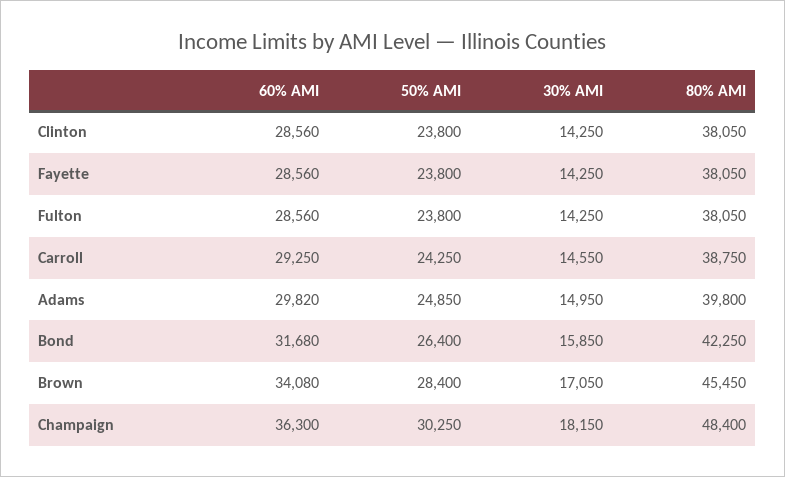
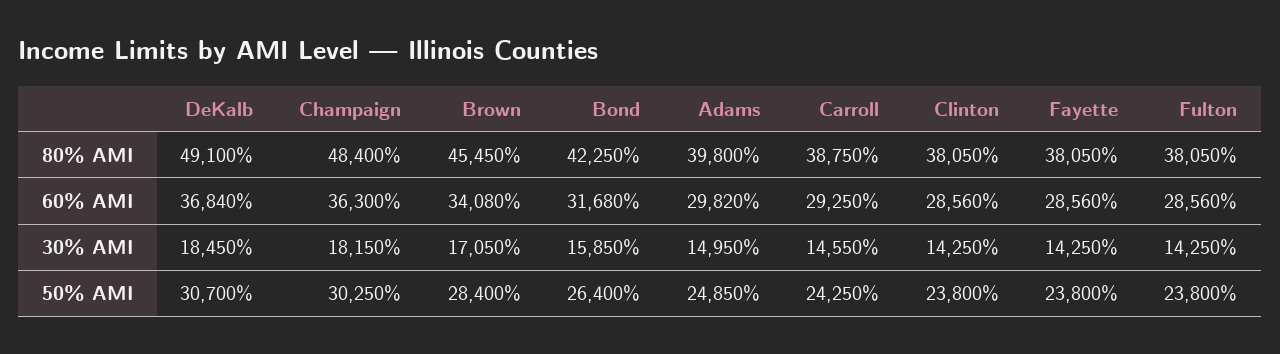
  {
    "60% AMI": {
      "Clinton": 28560,
      "Fayette": 28560,
      "Fulton": 28560,
      "Carroll": 29250,
      "Adams": 29820,
      "Bond": 31680,
      "Brown": 34080,
-     "Champaign": 36300
+     "Champaign": 36300,
+     "DeKalb": 36840
    },
    "50% AMI": {
      "Clinton": 23800,
      "Fayette": 23800,
      "Fulton": 23800,
      "Carroll": 24250,
      "Adams": 24850,
      "Bond": 26400,
      "Brown": 28400,
-     "Champaign": 30250
+     "Champaign": 30250,
+     "DeKalb": 30700
    },
    "30% AMI": {
      "Clinton": 14250,
      "Fayette": 14250,
      "Fulton": 14250,
      "Carroll": 14550,
      "Adams": 14950,
      "Bond": 15850,
      "Brown": 17050,
-     "Champaign": 18150
+     "Champaign": 18150,
+     "DeKalb": 18450
    },
    "80% AMI": {
      "Clinton": 38050,
      "Fayette": 38050,
      "Fulton": 38050,
      "Carroll": 38750,
      "Adams": 39800,
      "Bond": 42250,
      "Brown": 45450,
-     "Champaign": 48400
+     "Champaign": 48400,
+     "DeKalb": 49100
    }
  }

